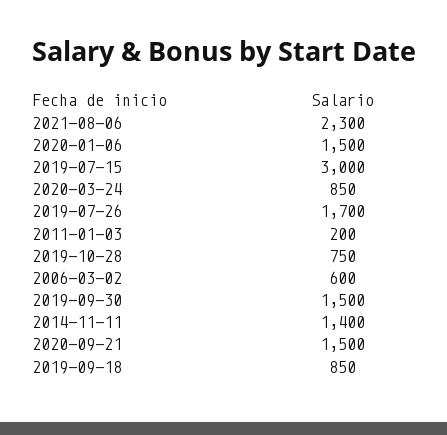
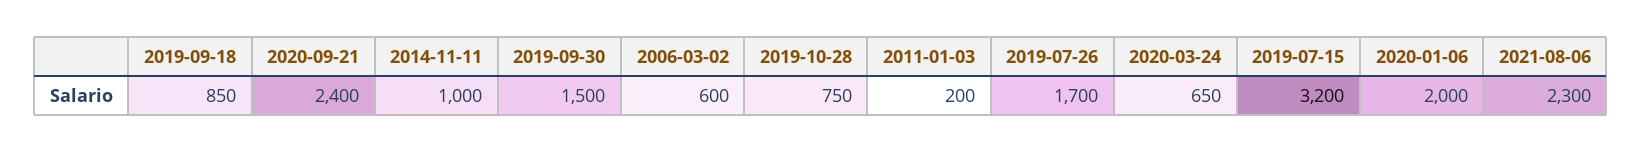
  {
    "2021-08-06": 2300,
-   "2020-01-06": 1500,
+   "2020-01-06": 2000,
-   "2019-07-15": 3000,
+   "2019-07-15": 3200,
-   "2020-03-24": 850,
+   "2020-03-24": 650,
    "2019-07-26": 1700,
    "2011-01-03": 200,
    "2019-10-28": 750,
    "2006-03-02": 600,
    "2019-09-30": 1500,
-   "2014-11-11": 1400,
+   "2014-11-11": 1000,
-   "2020-09-21": 1500,
+   "2020-09-21": 2400,
    "2019-09-18": 850
  }

